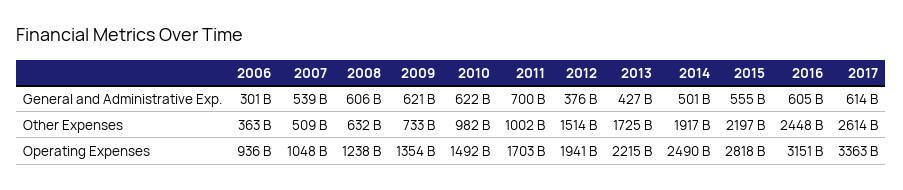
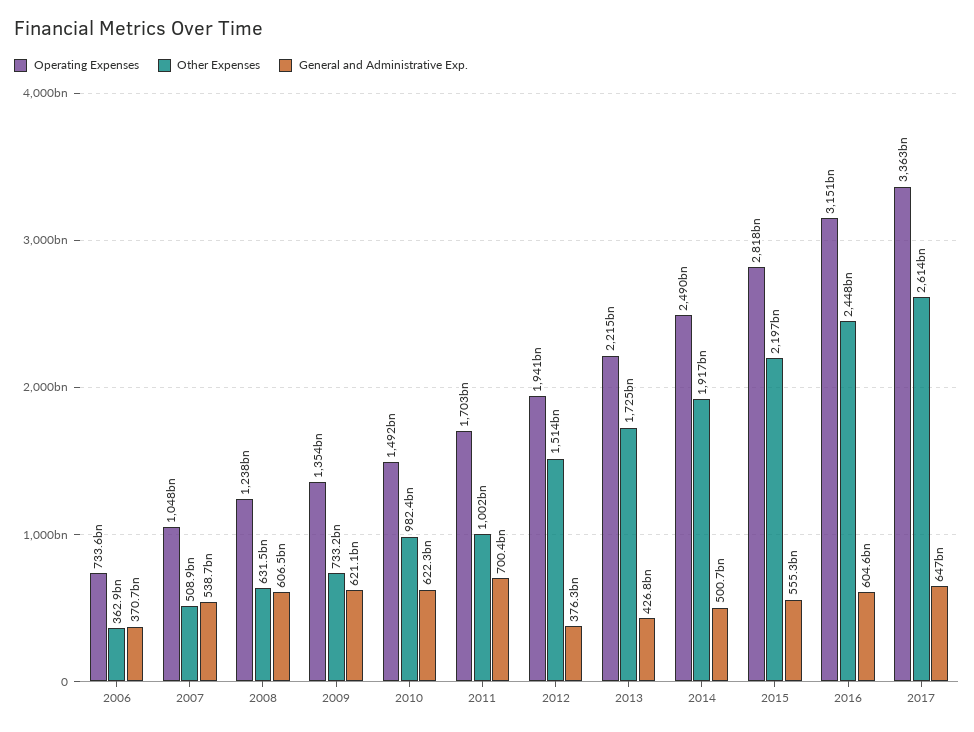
  {
    "General and Administrative Exp.": {
-     "2006": 301000000000,
+     "2006": 370700000000,
      "2007": 538700000000,
      "2008": 606500000000,
      "2009": 621100000000,
      "2010": 622300000000,
      "2011": 700400000000,
      "2012": 376300000000,
      "2013": 426800000000,
      "2014": 500700000000,
      "2015": 555300000000,
      "2016": 604600000000,
-     "2017": 614000000000
+     "2017": 647000000000
    },
    "Other Expenses": {
      "2006": 362900000000,
      "2007": 508900000000,
      "2008": 631500000000,
      "2009": 733200000000,
      "2010": 982400000000,
      "2011": 1002000000000,
      "2012": 1514000000000,
      "2013": 1725000000000,
      "2014": 1917000000000,
      "2015": 2197000000000,
      "2016": 2448000000000,
      "2017": 2614000000000
    },
    "Operating Expenses": {
-     "2006": 936000000000,
+     "2006": 733600000000,
      "2007": 1048000000000,
      "2008": 1238000000000,
      "2009": 1354000000000,
      "2010": 1492000000000,
      "2011": 1703000000000,
      "2012": 1941000000000,
      "2013": 2215000000000,
      "2014": 2490000000000,
      "2015": 2818000000000,
      "2016": 3151000000000,
      "2017": 3363000000000
    }
  }

